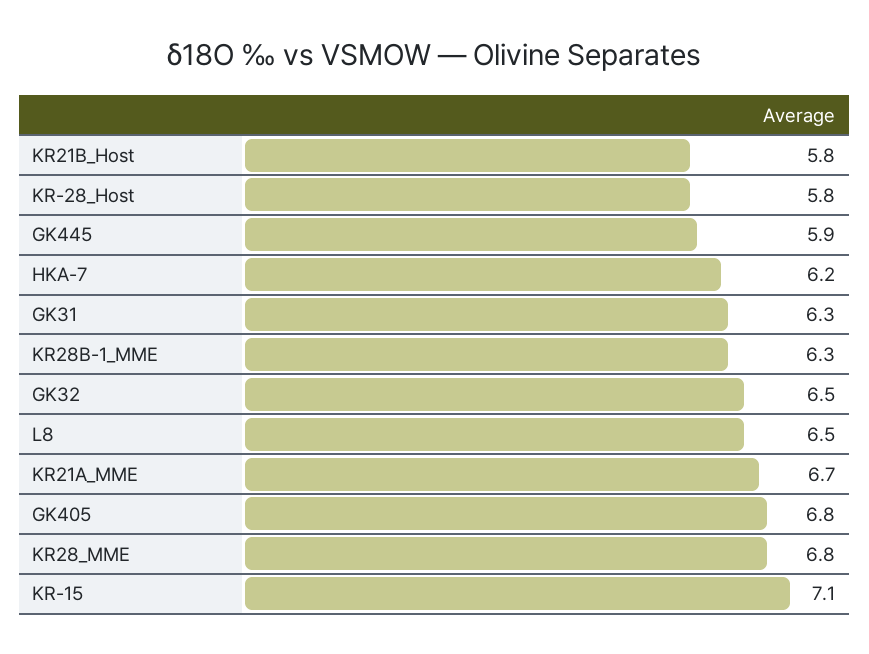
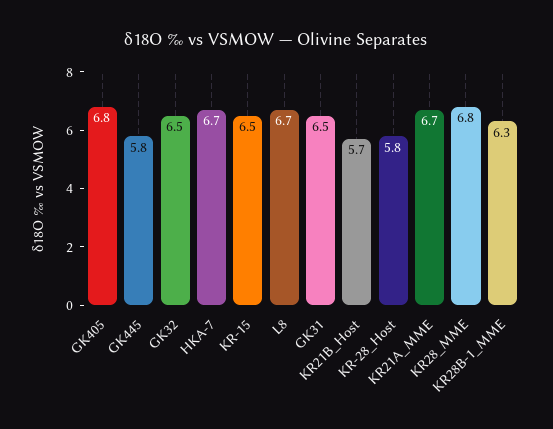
  {
-   "KR21B_Host": 5.8,
+   "KR21B_Host": 5.7,
    "KR-28_Host": 5.8,
-   "GK445": 5.9,
+   "GK445": 5.8,
-   "HKA-7": 6.2,
+   "HKA-7": 6.7,
-   "GK31": 6.3,
+   "GK31": 6.5,
    "KR28B-1_MME": 6.3,
    "GK32": 6.5,
-   "L8": 6.5,
+   "L8": 6.7,
    "KR21A_MME": 6.7,
    "GK405": 6.8,
    "KR28_MME": 6.8,
-   "KR-15": 7.1
+   "KR-15": 6.5
  }

